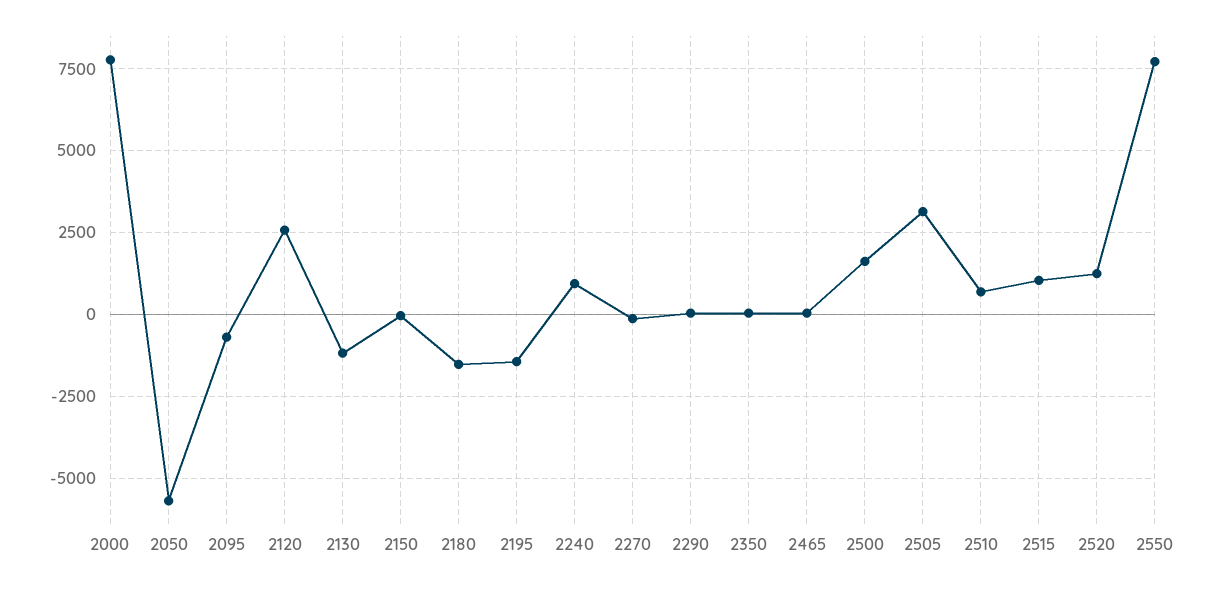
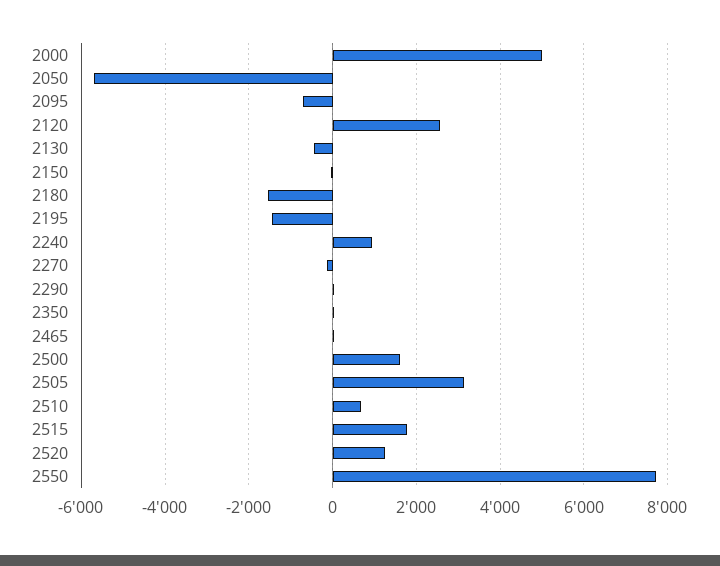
  {
-   "2000": 7750,
+   "2000": 5000,
    "2050": -5600,
    "2095": -600,
    "2120": 2600,
-   "2130": -1250,
+   "2130": -400,
    "2150": 0,
    "2180": -1600,
    "2195": -1400,
    "2240": 1000,
    "2270": -200,
    "2290": 0,
    "2350": 0,
    "2465": 0,
    "2500": 1600,
    "2505": 3200,
    "2510": 600,
-   "2515": 1000,
+   "2515": 1800,
    "2520": 1200,
    "2550": 7800
  }

